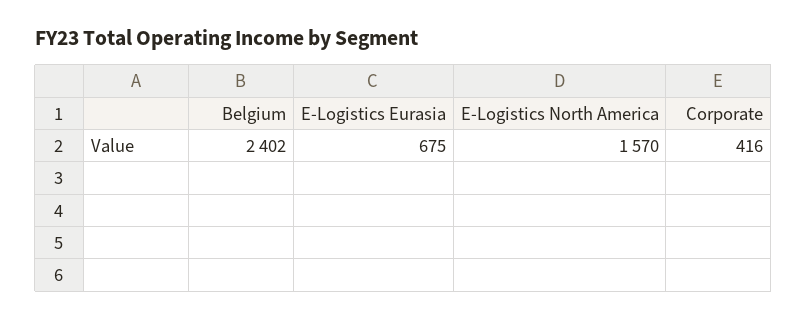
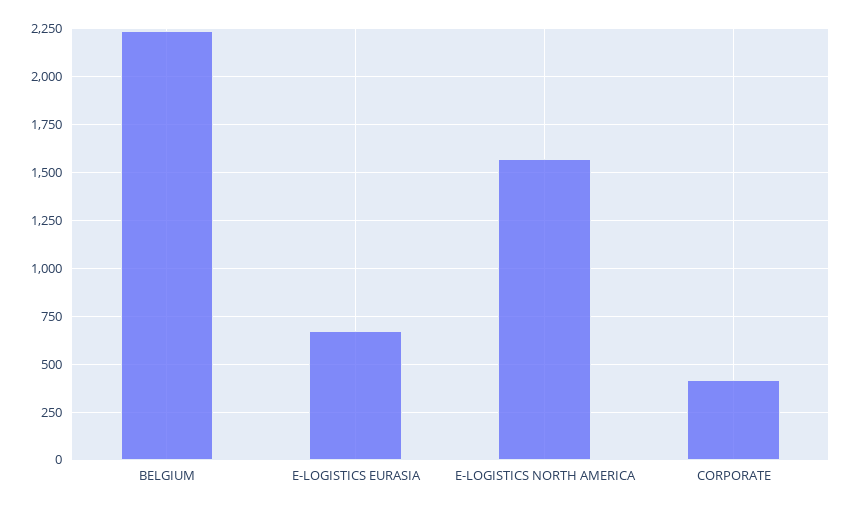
  {
-   "Belgium": 2402,
+   "Belgium": 2250,
    "E-Logistics Eurasia": 675,
    "E-Logistics North America": 1570,
    "Corporate": 416
  }

